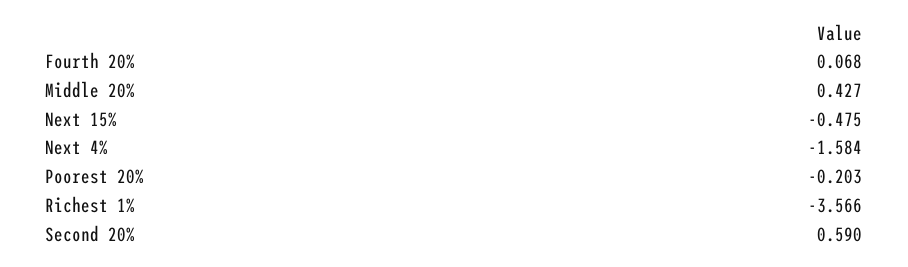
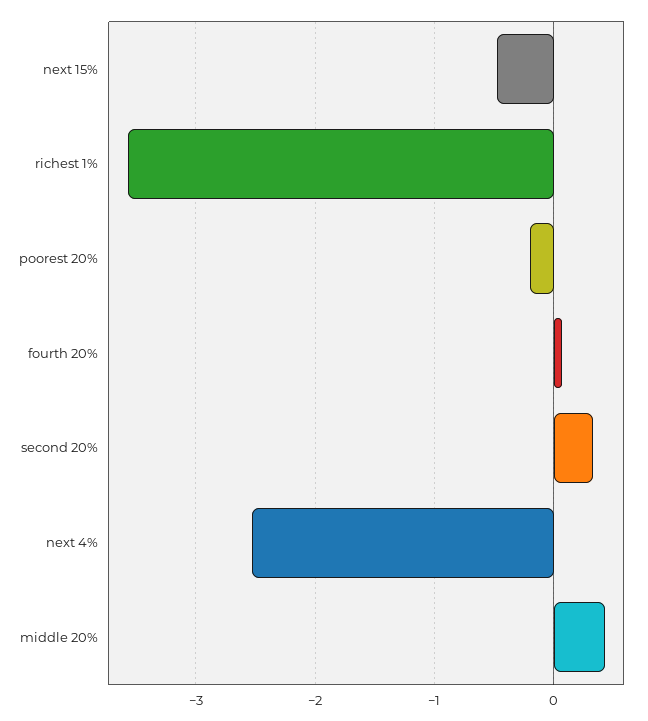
  {
    "Fourth 20%": 0.068,
    "Middle 20%": 0.427,
    "Next 15%": -0.475,
-   "Next 4%": -1.584,
+   "Next 4%": -2.5,
    "Poorest 20%": -0.203,
    "Richest 1%": -3.566,
-   "Second 20%": 0.59
+   "Second 20%": 0.3
  }

